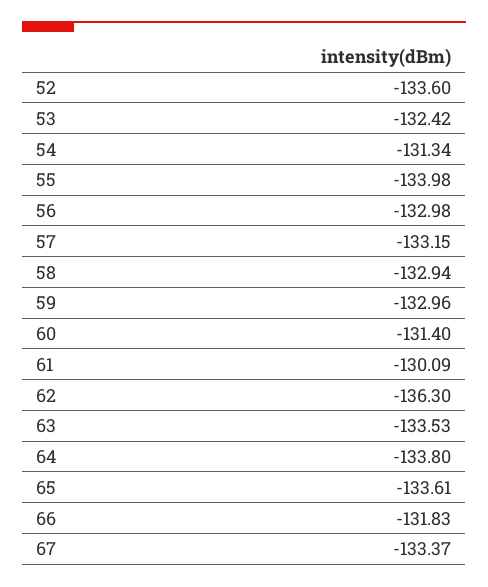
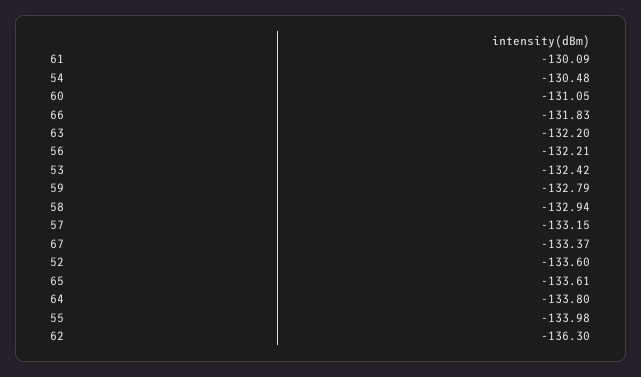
  {
    "52": -133.6,
    "53": -132.42,
-   "54": -131.34,
+   "54": -130.48,
    "55": -133.98,
-   "56": -132.98,
+   "56": -132.21,
    "57": -133.15,
    "58": -132.94,
-   "59": -132.96,
+   "59": -132.79,
-   "60": -131.4,
+   "60": -131.05,
    "61": -130.09,
    "62": -136.3,
-   "63": -133.53,
+   "63": -132.2,
    "64": -133.8,
    "65": -133.61,
    "66": -131.83,
    "67": -133.37
  }

